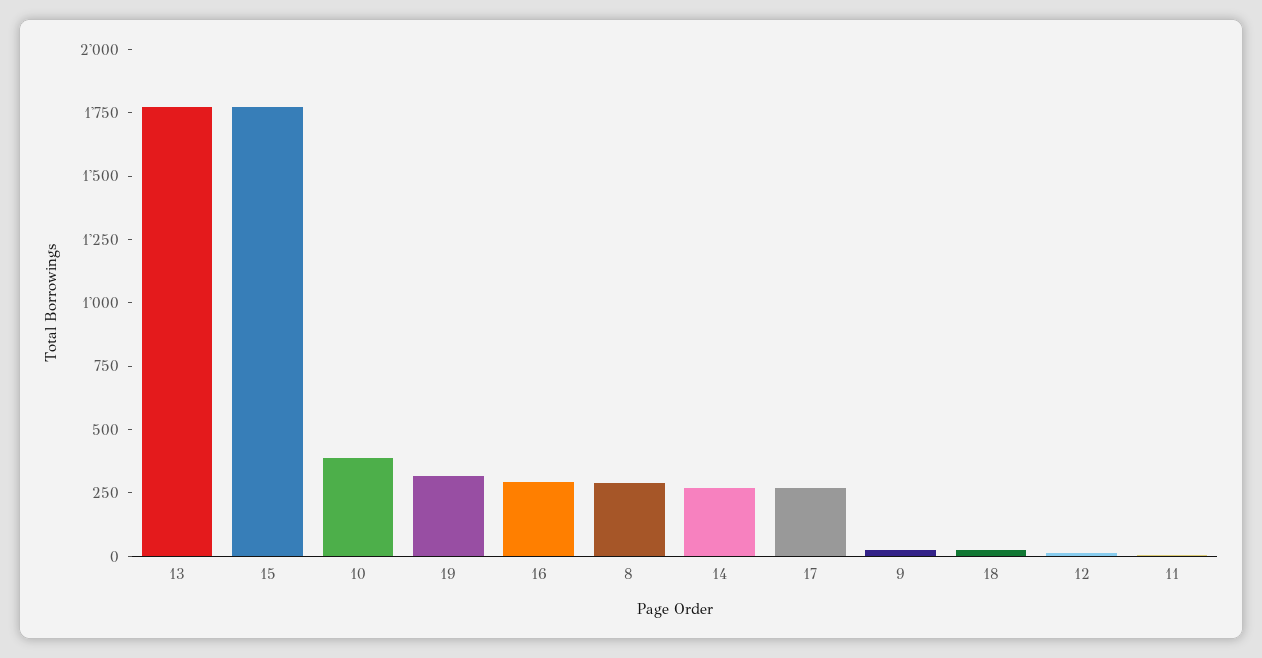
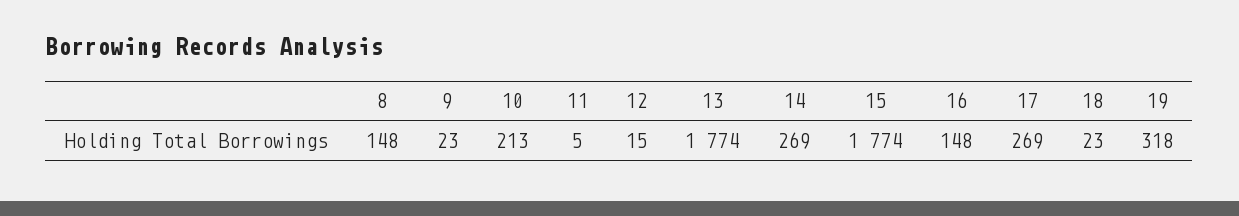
  {
    "13": 1774,
    "15": 1774,
-   "10": 400,
+   "10": 213,
    "19": 318,
-   "16": 300,
+   "16": 148,
-   "8": 300,
+   "8": 148,
    "14": 269,
    "17": 269,
    "9": 23,
    "18": 23,
    "12": 15,
    "11": 5
  }

